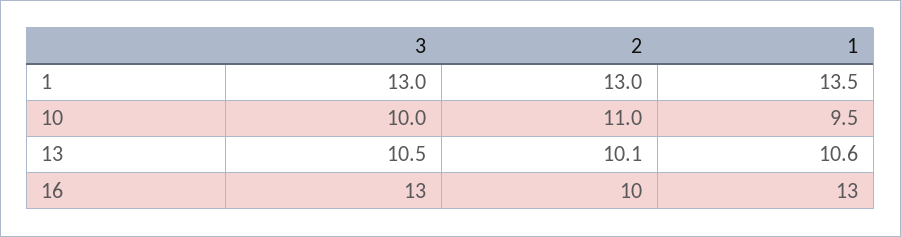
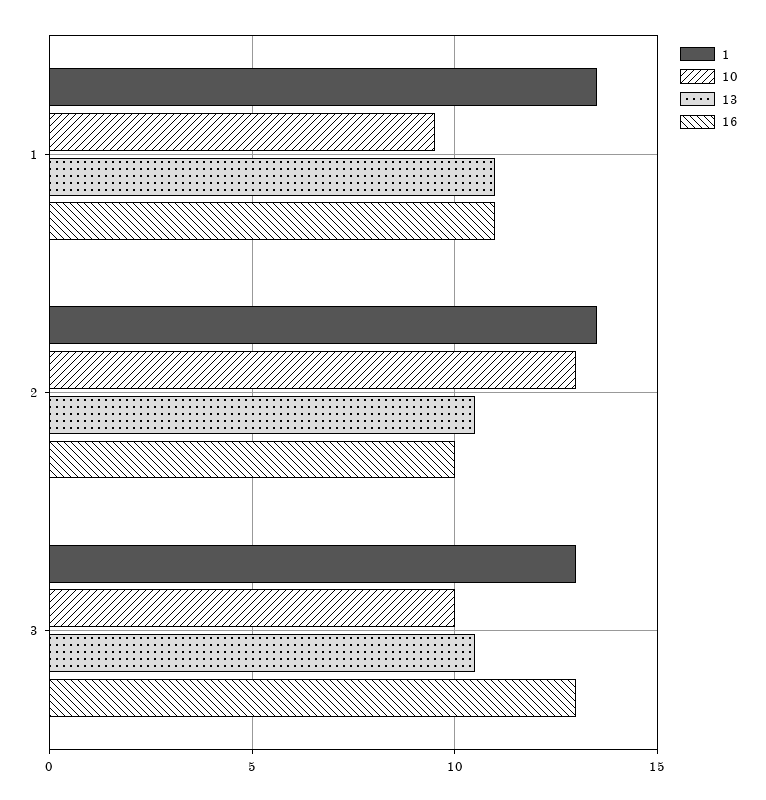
  {
    "1": {
      "3": 13,
-     "2": 13,
+     "2": 13.5,
      "1": 13.5
    },
    "10": {
      "3": 10,
-     "2": 11,
+     "2": 13,
      "1": 9.5
    },
    "13": {
      "3": 10.5,
-     "2": 10.1,
+     "2": 10.5,
-     "1": 10.6
+     "1": 11
    },
    "16": {
      "3": 13,
      "2": 10,
-     "1": 13
+     "1": 11
    }
  }

